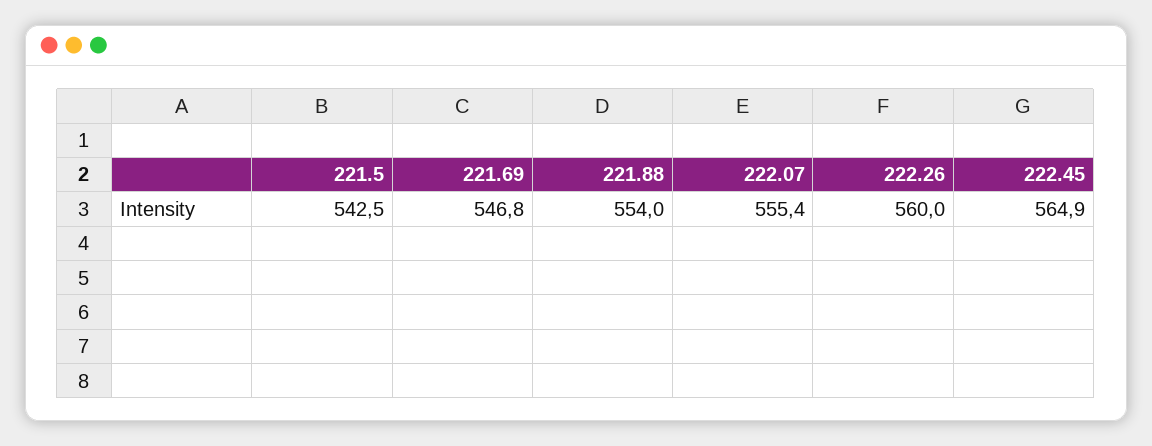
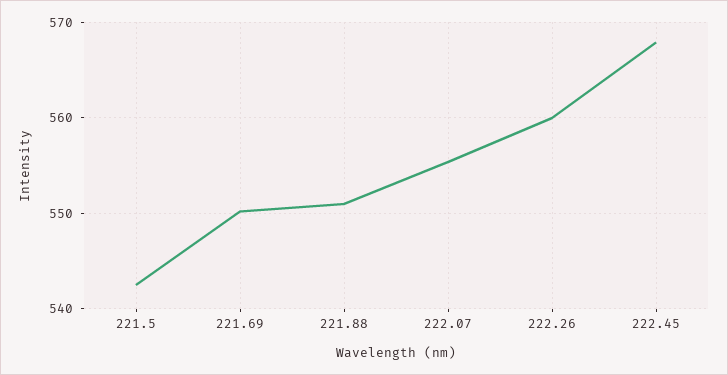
  {
    "221.5": 542.5,
-   "221.69": 546.8,
+   "221.69": 550,
-   "221.88": 554,
+   "221.88": 551,
    "222.07": 555.4,
    "222.26": 560,
-   "222.45": 564.9
+   "222.45": 568
  }

